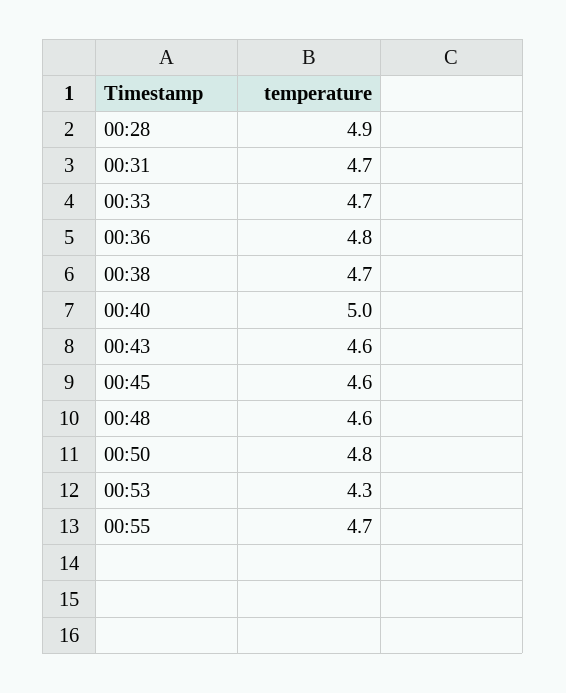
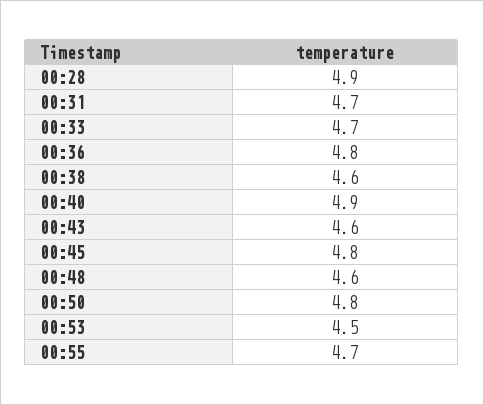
  {
    "00:28": 4.9,
    "00:31": 4.7,
    "00:33": 4.7,
    "00:36": 4.8,
-   "00:38": 4.7,
+   "00:38": 4.6,
-   "00:40": 5,
+   "00:40": 4.9,
    "00:43": 4.6,
-   "00:45": 4.6,
+   "00:45": 4.8,
    "00:48": 4.6,
    "00:50": 4.8,
-   "00:53": 4.3,
+   "00:53": 4.5,
    "00:55": 4.7
  }

